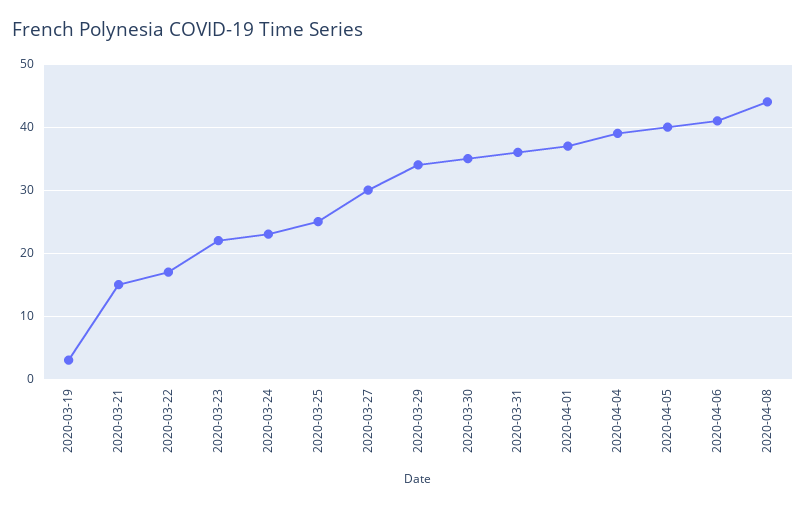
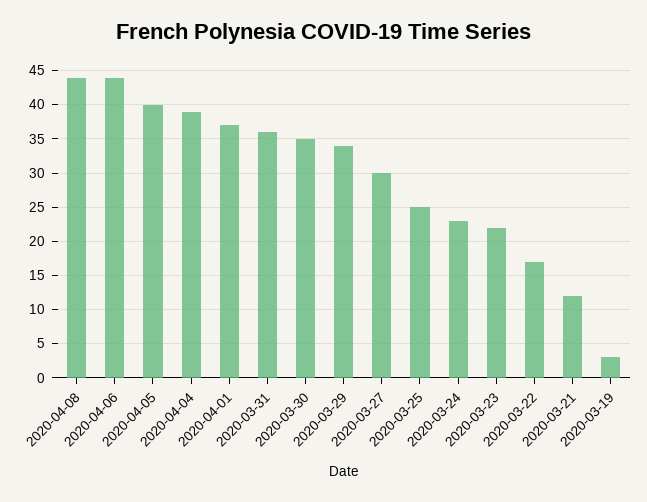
  {
    "2020-03-19": 3,
-   "2020-03-21": 15,
+   "2020-03-21": 12,
    "2020-03-22": 17,
    "2020-03-23": 22,
    "2020-03-24": 23,
    "2020-03-25": 25,
    "2020-03-27": 30,
    "2020-03-29": 34,
    "2020-03-30": 35,
    "2020-03-31": 36,
    "2020-04-01": 37,
    "2020-04-04": 39,
    "2020-04-05": 40,
-   "2020-04-06": 41,
+   "2020-04-06": 44,
    "2020-04-08": 44
  }

